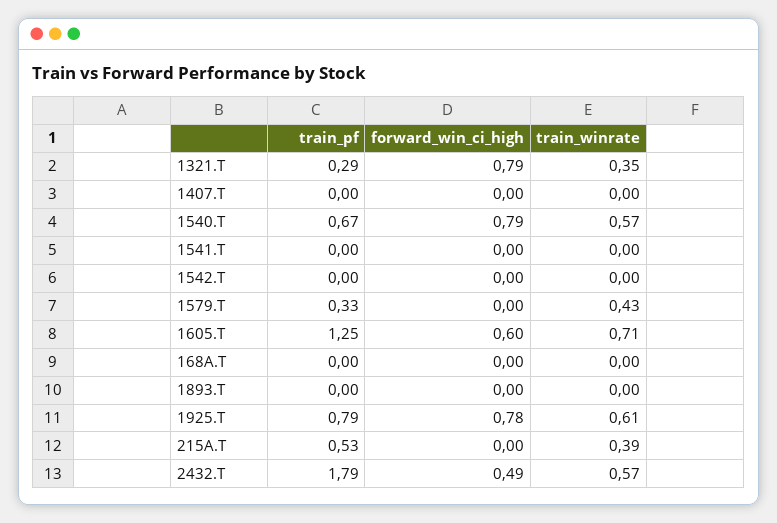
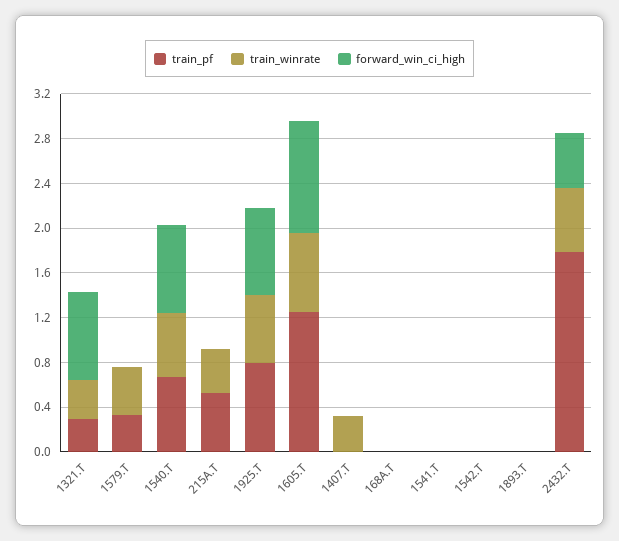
  {
    "train_pf": {
      "1321.T": 0.29,
      "1407.T": 0,
      "1540.T": 0.67,
      "1541.T": 0,
      "1542.T": 0,
      "1579.T": 0.33,
      "1605.T": 1.25,
      "168A.T": 0,
      "1893.T": 0,
      "1925.T": 0.79,
      "215A.T": 0.53,
      "2432.T": 1.79
    },
    "forward_win_ci_high": {
      "1321.T": 0.79,
      "1407.T": 0,
      "1540.T": 0.79,
      "1541.T": 0,
      "1542.T": 0,
      "1579.T": 0,
-     "1605.T": 0.6,
+     "1605.T": 1,
      "168A.T": 0,
      "1893.T": 0,
      "1925.T": 0.78,
      "215A.T": 0,
      "2432.T": 0.49
    },
    "train_winrate": {
      "1321.T": 0.35,
-     "1407.T": 0,
+     "1407.T": 0.3,
      "1540.T": 0.57,
      "1541.T": 0,
      "1542.T": 0,
      "1579.T": 0.43,
      "1605.T": 0.71,
      "168A.T": 0,
      "1893.T": 0,
      "1925.T": 0.61,
      "215A.T": 0.39,
      "2432.T": 0.57
    }
  }

